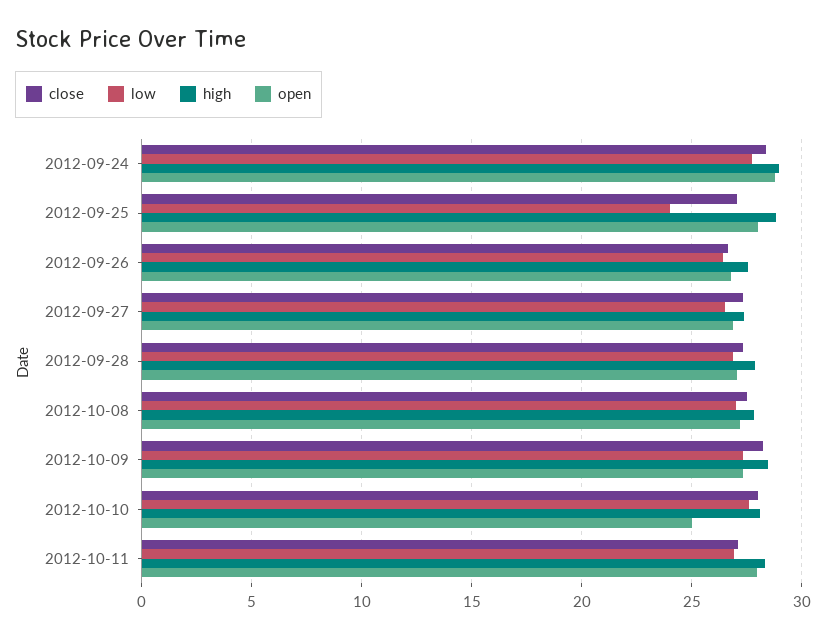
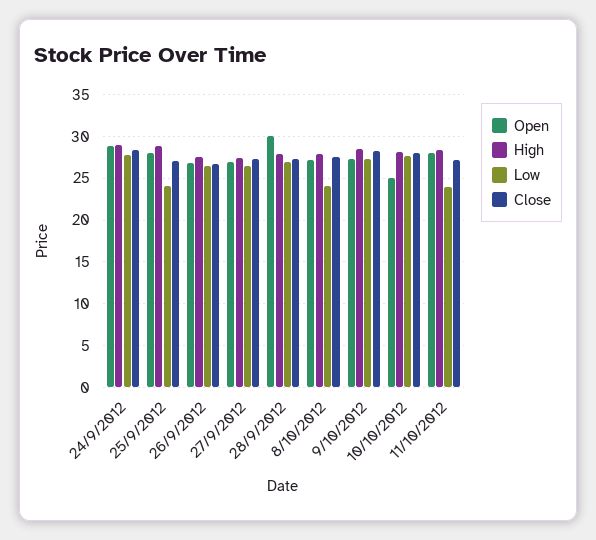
  {
    "close": {
      "2012-09-24": 28.5,
      "2012-09-25": 27,
      "2012-09-26": 26.5,
      "2012-09-27": 27.5,
      "2012-09-28": 27.5,
      "2012-10-08": 27.5,
      "2012-10-09": 28.5,
      "2012-10-10": 28,
      "2012-10-11": 27
    },
    "low": {
      "2012-09-24": 28,
      "2012-09-25": 24,
      "2012-09-26": 26.5,
      "2012-09-27": 26.5,
      "2012-09-28": 27,
-     "2012-10-08": 27,
+     "2012-10-08": 24,
      "2012-10-09": 27.5,
      "2012-10-10": 27.5,
-     "2012-10-11": 27
+     "2012-10-11": 24
    },
    "high": {
      "2012-09-24": 29,
      "2012-09-25": 29,
      "2012-09-26": 27.5,
      "2012-09-27": 27.5,
      "2012-09-28": 28,
      "2012-10-08": 28,
      "2012-10-09": 28.5,
      "2012-10-10": 28,
      "2012-10-11": 28.5
    },
    "open": {
      "2012-09-24": 29,
      "2012-09-25": 28,
      "2012-09-26": 27,
      "2012-09-27": 27,
-     "2012-09-28": 27,
+     "2012-09-28": 30,
      "2012-10-08": 27,
      "2012-10-09": 27.5,
      "2012-10-10": 25,
      "2012-10-11": 28
    }
  }

